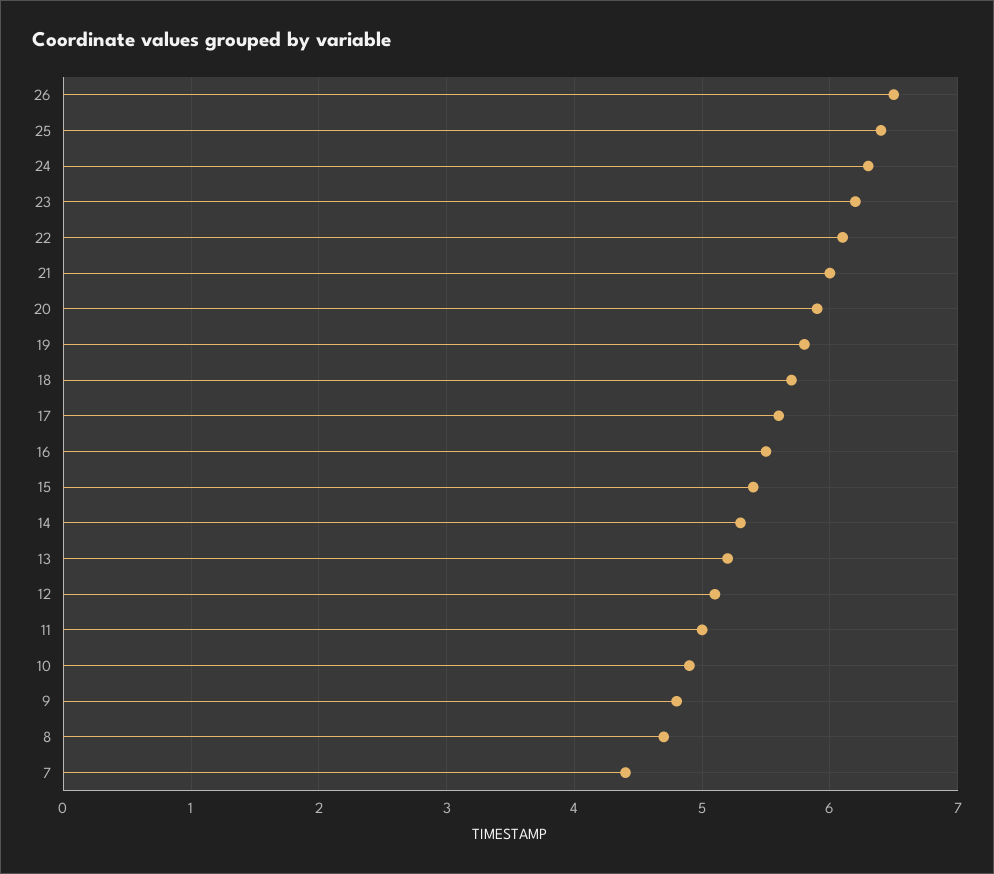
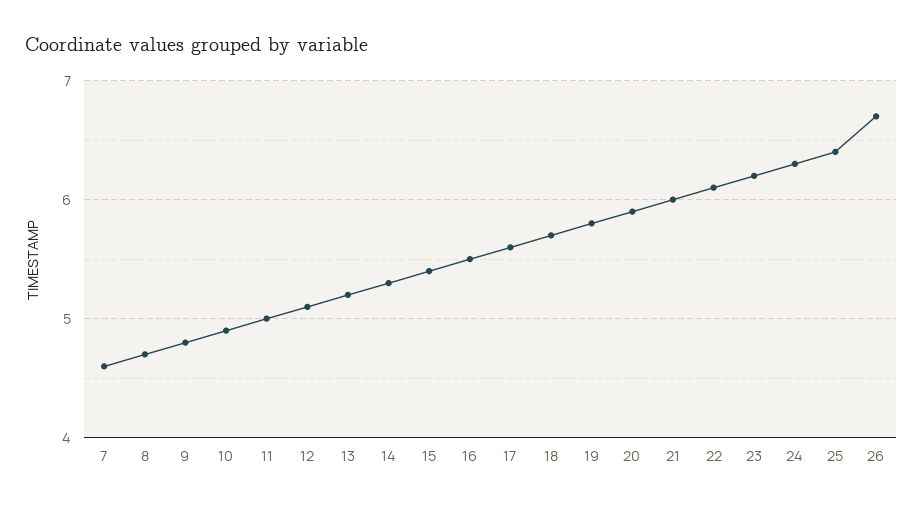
  {
-   "26": 6.5,
+   "26": 6.7,
    "25": 6.4,
    "24": 6.3,
    "23": 6.2,
    "22": 6.1,
    "21": 6,
    "20": 5.9,
    "19": 5.8,
    "18": 5.7,
    "17": 5.6,
    "16": 5.5,
    "15": 5.4,
    "14": 5.3,
    "13": 5.2,
    "12": 5.1,
    "11": 5,
    "10": 4.9,
    "9": 4.8,
    "8": 4.7,
-   "7": 4.4
+   "7": 4.6
  }

